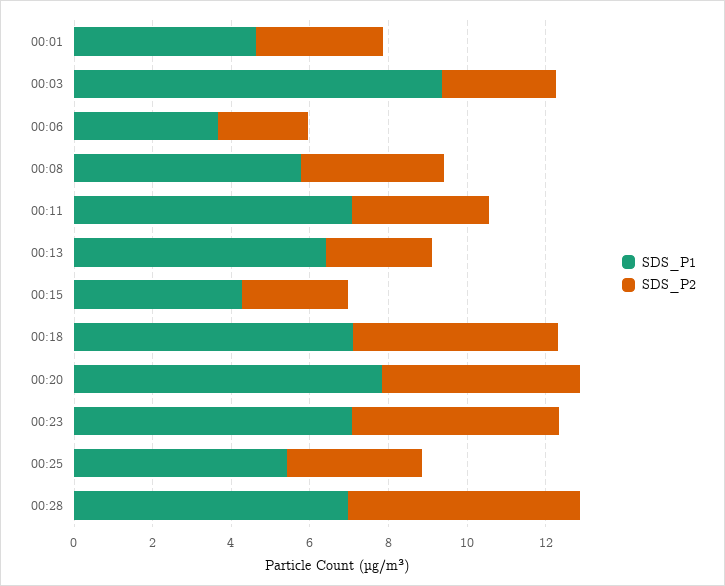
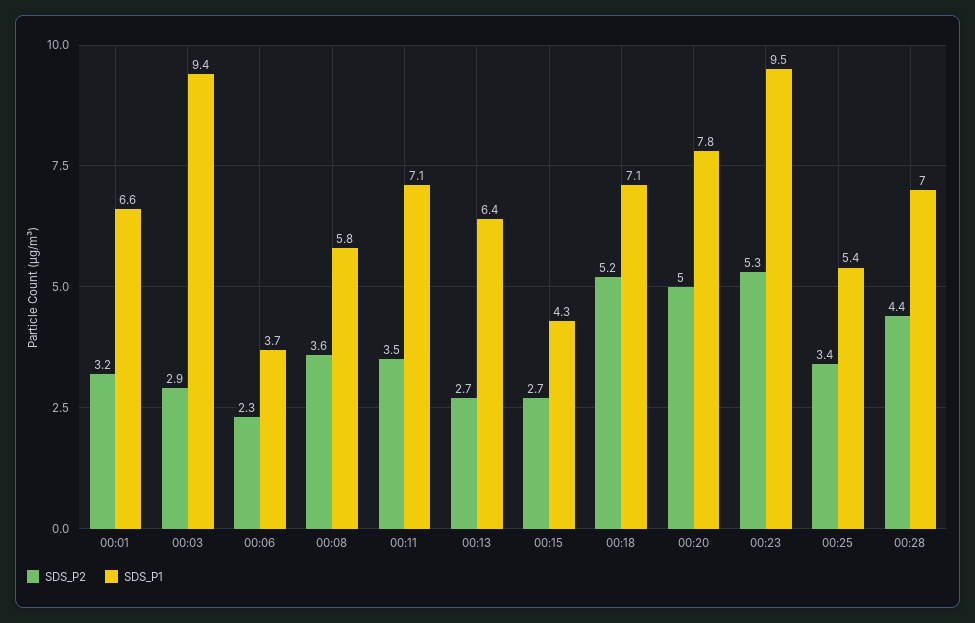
  {
    "SDS_P1": {
-     "00:01": 4.5,
+     "00:01": 6.6,
      "00:03": 9.4,
      "00:06": 3.7,
      "00:08": 5.8,
      "00:11": 7.1,
      "00:13": 6.4,
      "00:15": 4.3,
      "00:18": 7.1,
      "00:20": 7.8,
-     "00:23": 7,
+     "00:23": 9.5,
      "00:25": 5.4,
      "00:28": 7
    },
    "SDS_P2": {
      "00:01": 3.2,
      "00:03": 2.9,
      "00:06": 2.3,
      "00:08": 3.6,
      "00:11": 3.5,
      "00:13": 2.7,
      "00:15": 2.7,
      "00:18": 5.2,
      "00:20": 5,
      "00:23": 5.3,
      "00:25": 3.4,
-     "00:28": 6
+     "00:28": 4.4
    }
  }

